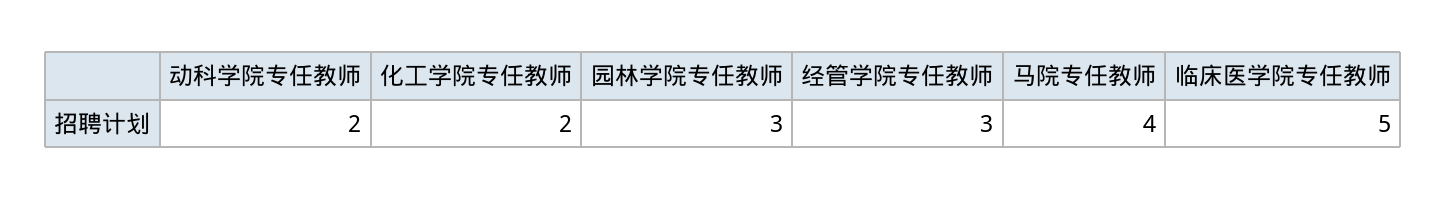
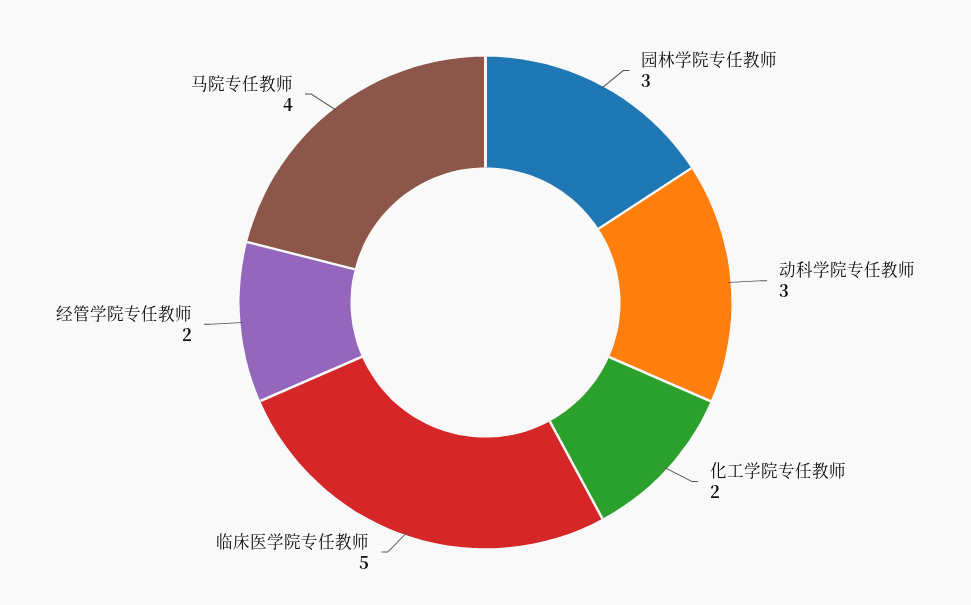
  {
-   "动科学院专任教师": 2,
+   "动科学院专任教师": 3,
    "化工学院专任教师": 2,
    "园林学院专任教师": 3,
-   "经管学院专任教师": 3,
+   "经管学院专任教师": 2,
    "马院专任教师": 4,
    "临床医学院专任教师": 5
  }

